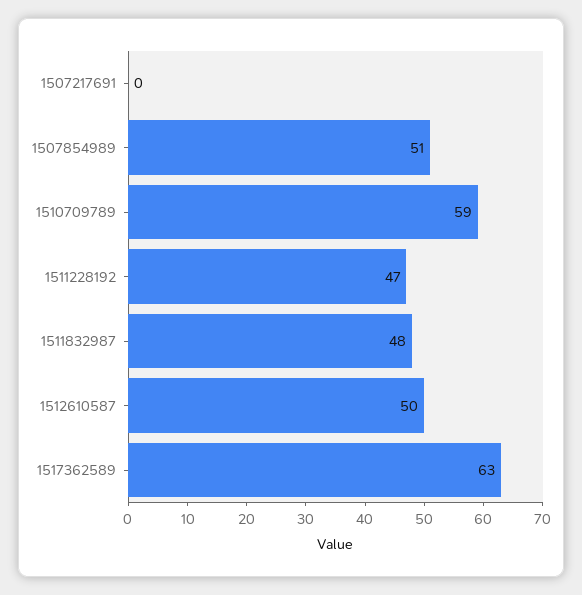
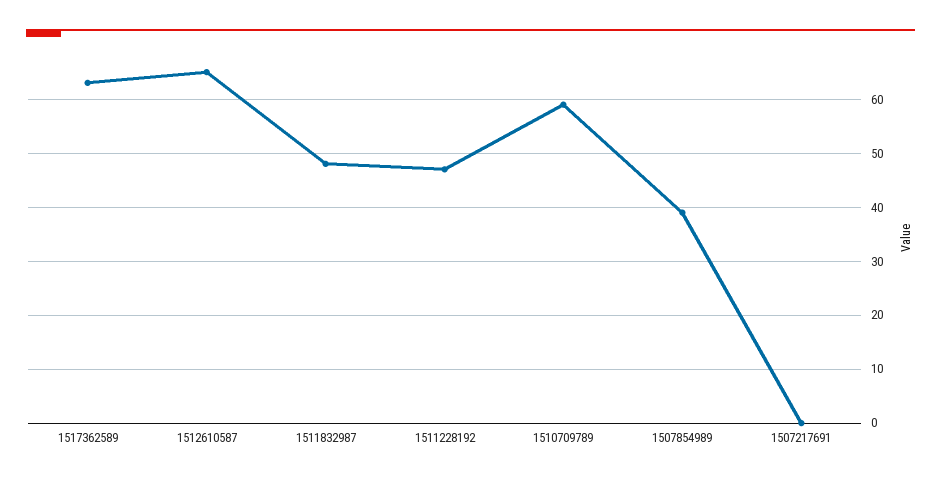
  {
    "1507217691": 0,
-   "1507854989": 51,
+   "1507854989": 40,
    "1510709789": 59,
    "1511228192": 47,
    "1511832987": 48,
-   "1512610587": 50,
+   "1512610587": 65,
    "1517362589": 63
  }

